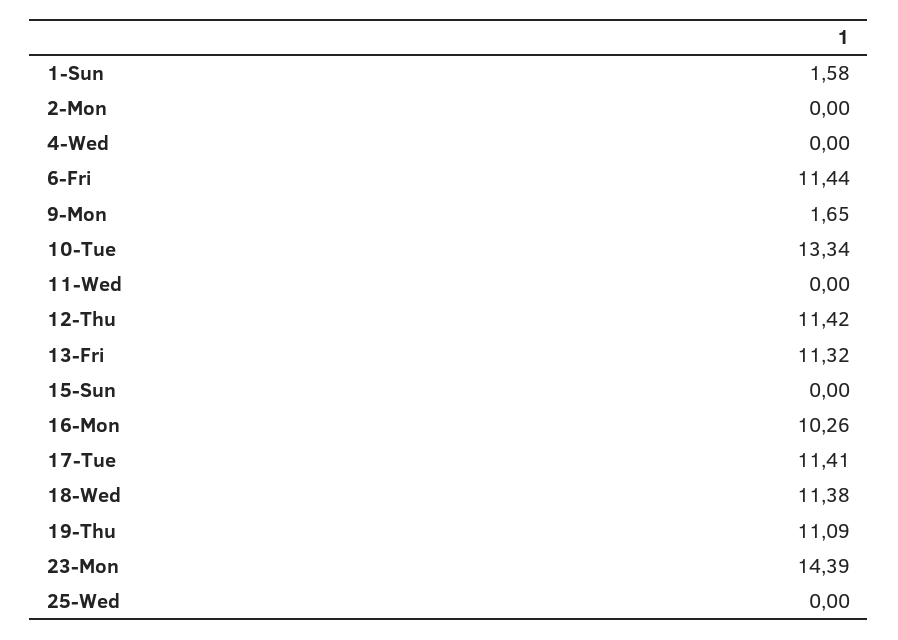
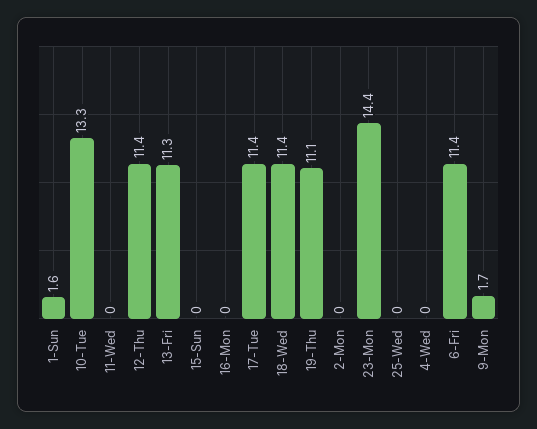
  {
    "1-Sun": 1.58,
    "2-Mon": 0,
    "4-Wed": 0,
    "6-Fri": 11.44,
    "9-Mon": 1.65,
    "10-Tue": 13.34,
    "11-Wed": 0,
    "12-Thu": 11.42,
    "13-Fri": 11.32,
    "15-Sun": 0,
-   "16-Mon": 10.26,
+   "16-Mon": 0,
    "17-Tue": 11.41,
    "18-Wed": 11.38,
    "19-Thu": 11.09,
    "23-Mon": 14.39,
    "25-Wed": 0
  }

